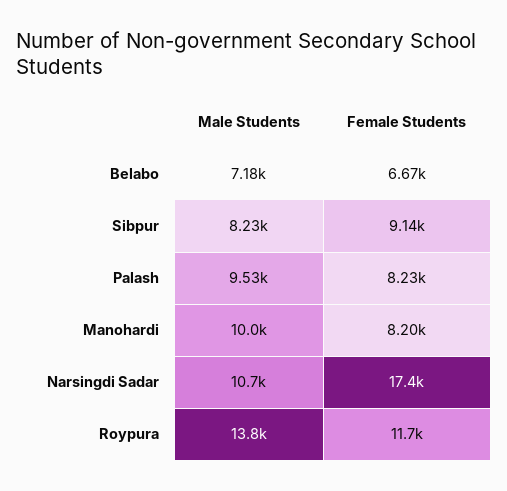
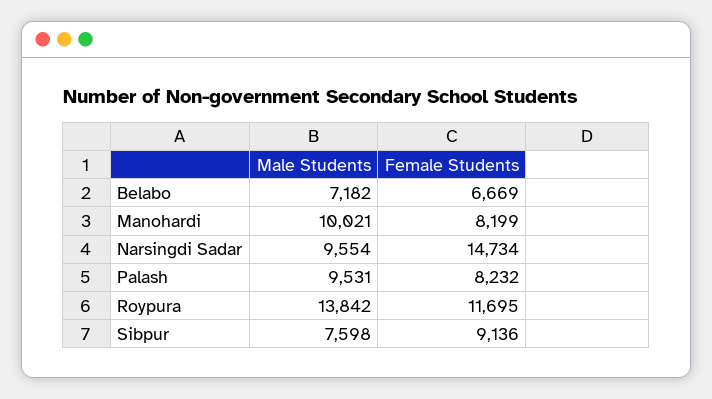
  {
    "Male Students": {
      "Belabo": 7182,
-     "Sibpur": 8230,
+     "Sibpur": 7598,
      "Palash": 9531,
      "Manohardi": 10021,
-     "Narsingdi Sadar": 10700,
+     "Narsingdi Sadar": 9554,
      "Roypura": 13842
    },
    "Female Students": {
      "Belabo": 6669,
      "Sibpur": 9136,
      "Palash": 8232,
      "Manohardi": 8199,
-     "Narsingdi Sadar": 17400,
+     "Narsingdi Sadar": 14734,
      "Roypura": 11695
    }
  }

